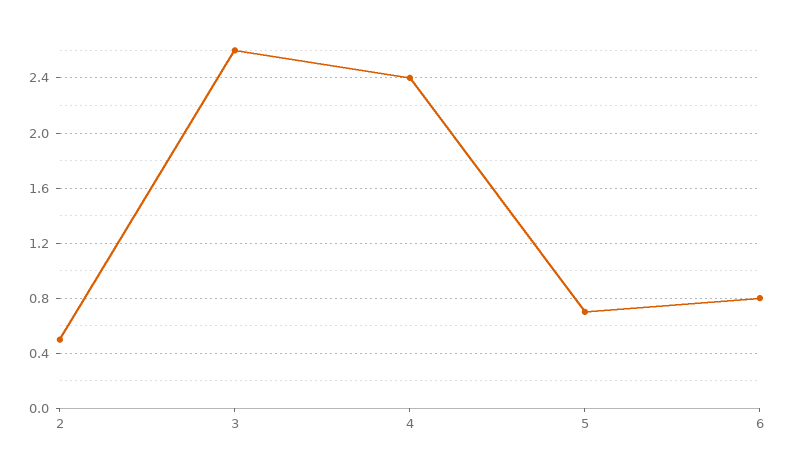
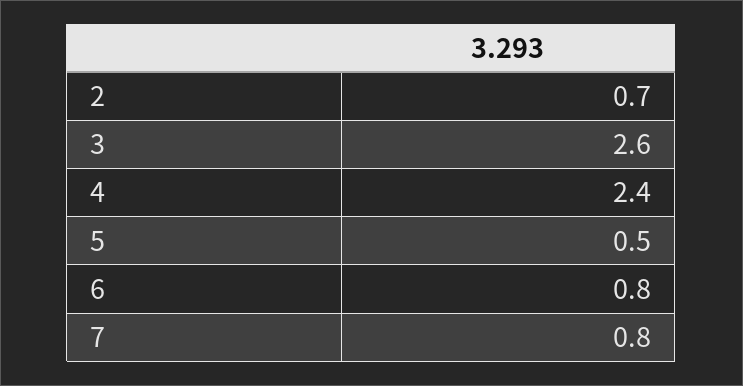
  {
-   "2": 0.5,
+   "2": 0.7,
    "3": 2.6,
    "4": 2.4,
-   "5": 0.7,
+   "5": 0.5,
-   "6": 0.8
+   "6": 0.8,
+   "7": 0.8
  }

